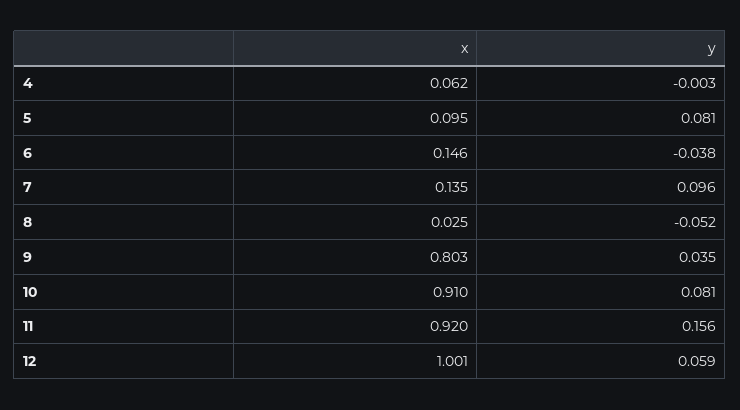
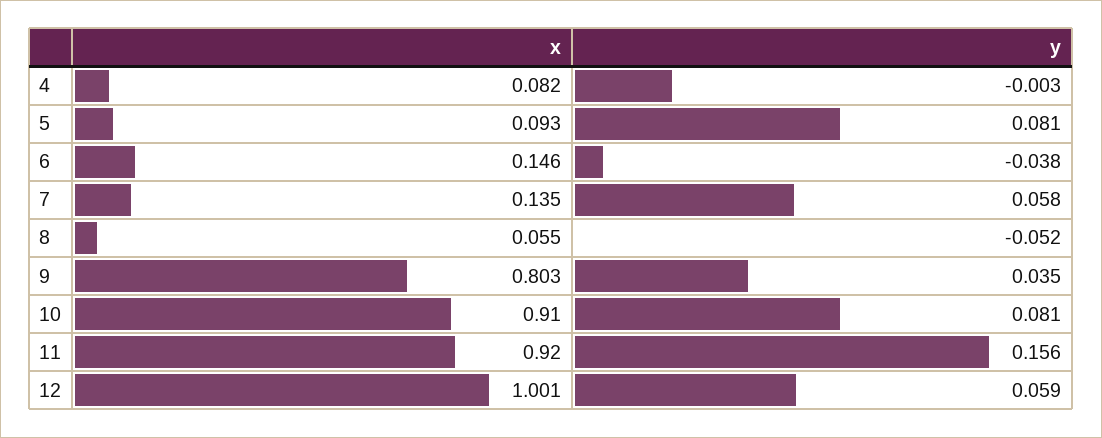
  {
    "x": {
-     "4": 0.062,
+     "4": 0.082,
-     "5": 0.095,
+     "5": 0.093,
      "6": 0.146,
      "7": 0.135,
-     "8": 0.025,
+     "8": 0.055,
      "9": 0.803,
      "10": 0.91,
      "11": 0.92,
      "12": 1.001
    },
    "y": {
      "4": -0.003,
      "5": 0.081,
      "6": -0.038,
-     "7": 0.096,
+     "7": 0.058,
      "8": -0.052,
      "9": 0.035,
      "10": 0.081,
      "11": 0.156,
      "12": 0.059
    }
  }

